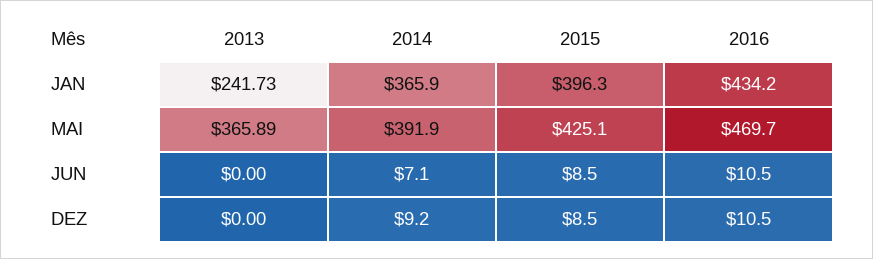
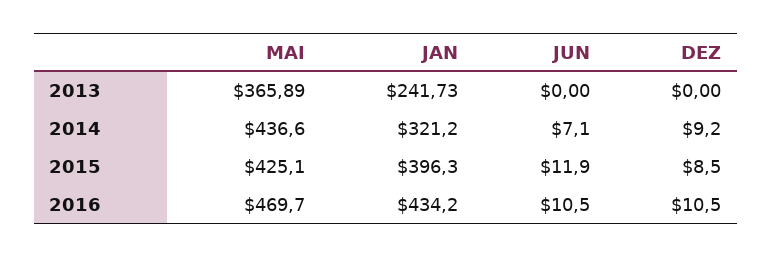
  {
    "2013": {
      "JAN": 241.73,
      "MAI": 365.89,
      "JUN": 0,
      "DEZ": 0
    },
    "2014": {
-     "JAN": 365.9,
+     "JAN": 321.2,
-     "MAI": 391.9,
+     "MAI": 436.6,
      "JUN": 7.1,
      "DEZ": 9.2
    },
    "2015": {
      "JAN": 396.3,
      "MAI": 425.1,
-     "JUN": 8.5,
+     "JUN": 11.9,
      "DEZ": 8.5
    },
    "2016": {
      "JAN": 434.2,
      "MAI": 469.7,
      "JUN": 10.5,
      "DEZ": 10.5
    }
  }

